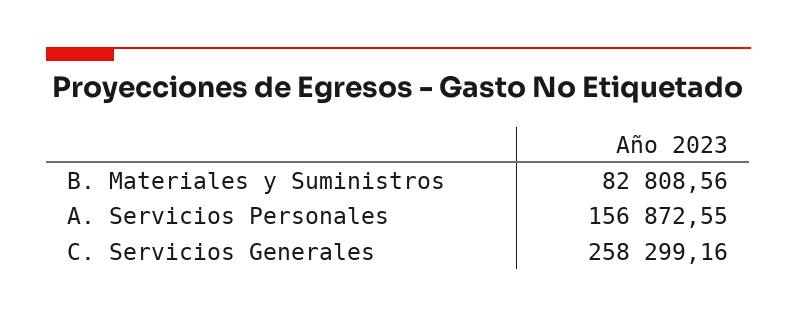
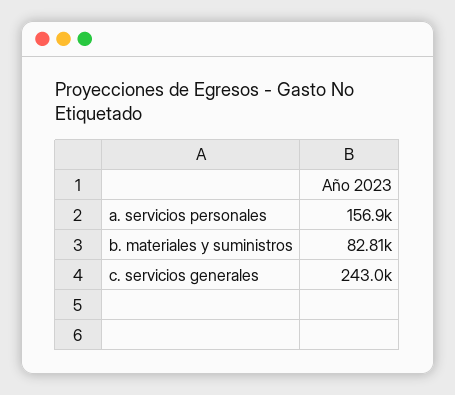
  {
    "B. Materiales y Suministros": 82808.56,
    "A. Servicios Personales": 156872.55,
-   "C. Servicios Generales": 258299.16
+   "C. Servicios Generales": 243000
  }

